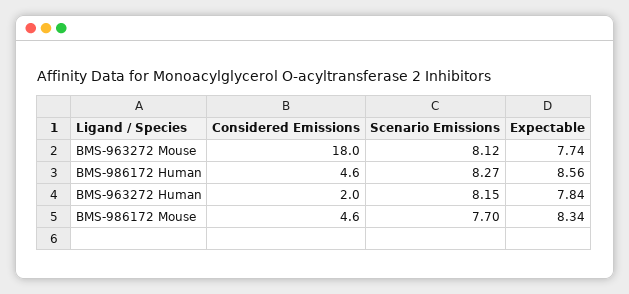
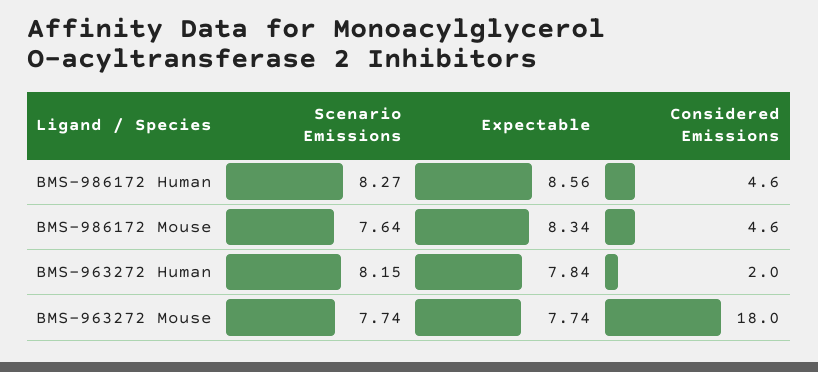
  {
    "Considered Emissions": {
      "BMS-963272 Mouse": 18,
      "BMS-986172 Human": 4.6,
      "BMS-963272 Human": 2,
      "BMS-986172 Mouse": 4.6
    },
    "Scenario Emissions": {
-     "BMS-963272 Mouse": 8.12,
+     "BMS-963272 Mouse": 7.74,
      "BMS-986172 Human": 8.27,
      "BMS-963272 Human": 8.15,
-     "BMS-986172 Mouse": 7.7
+     "BMS-986172 Mouse": 7.64
    },
    "Expectable": {
      "BMS-963272 Mouse": 7.74,
      "BMS-986172 Human": 8.56,
      "BMS-963272 Human": 7.84,
      "BMS-986172 Mouse": 8.34
    }
  }

